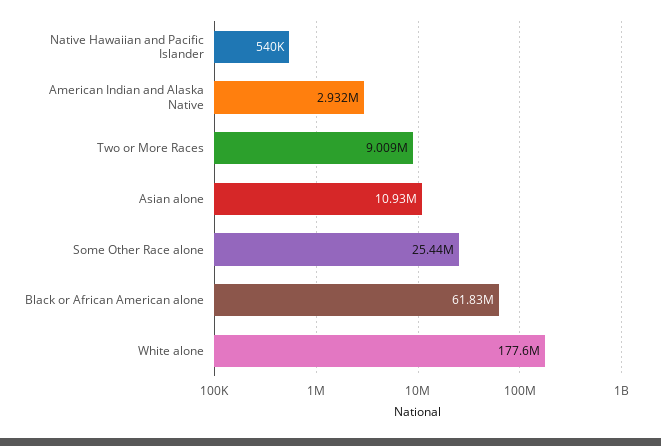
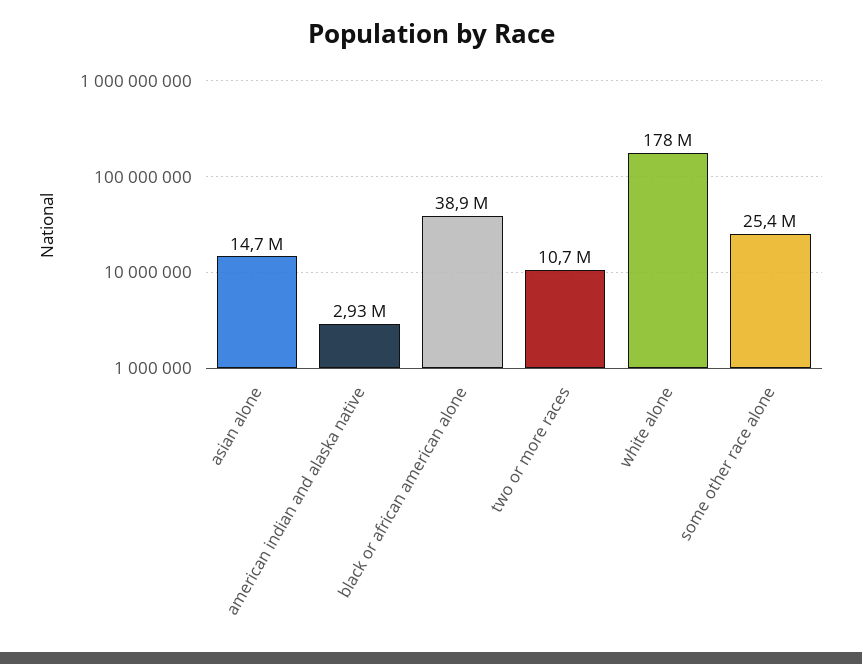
  {
-   "Native Hawaiian and Pacific Islander": 540000,
    "American Indian and Alaska Native": 2932000,
-   "Two or More Races": 9009000,
+   "Two or More Races": 10700000,
-   "Asian alone": 10930000,
+   "Asian alone": 14700000,
    "Some Other Race alone": 25440000,
-   "Black or African American alone": 61830000,
+   "Black or African American alone": 38900000,
    "White alone": 177600000
  }

